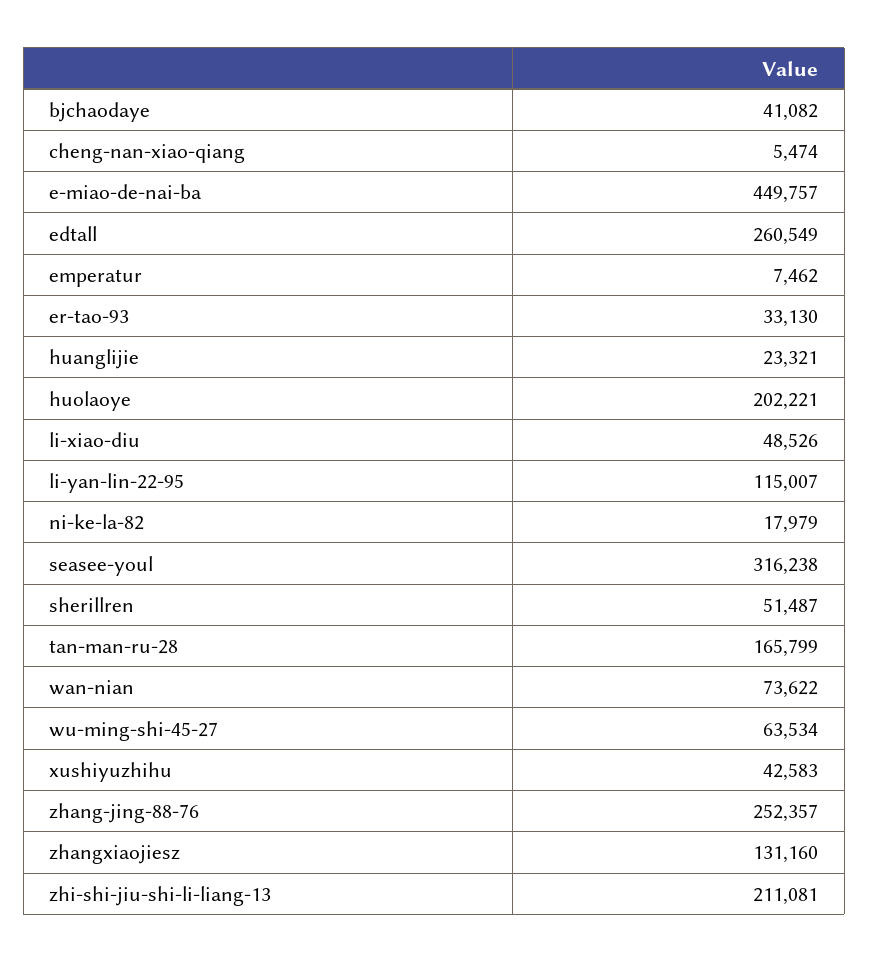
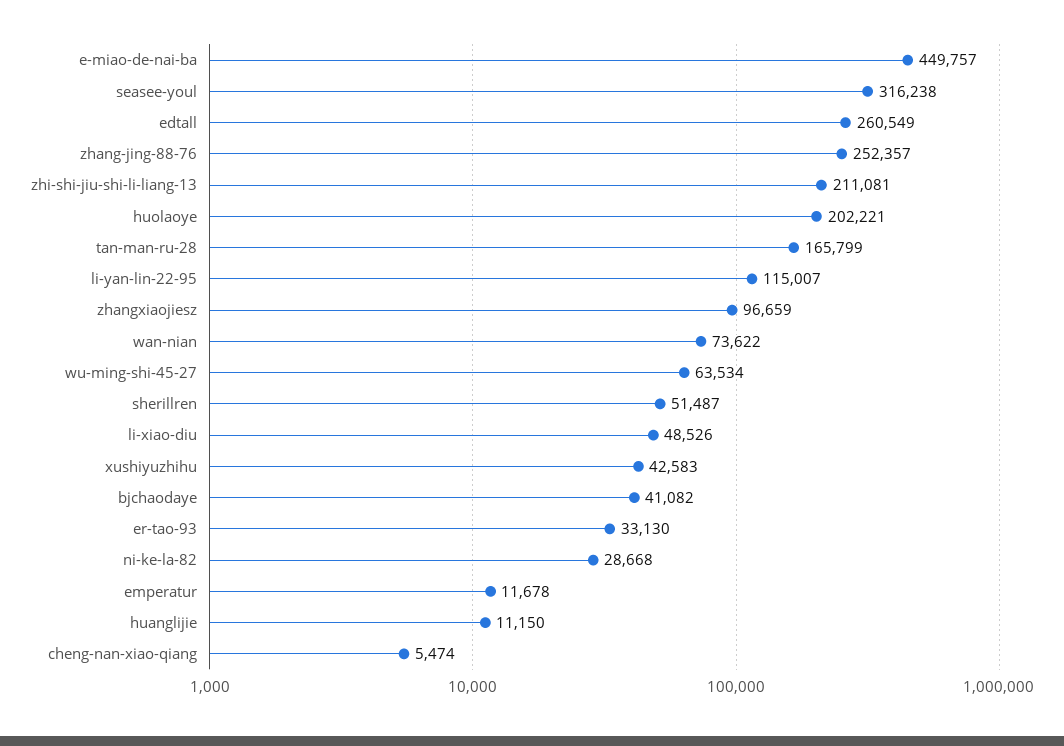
  {
    "bjchaodaye": 41082,
    "cheng-nan-xiao-qiang": 5474,
    "e-miao-de-nai-ba": 449757,
    "edtall": 260549,
-   "emperatur": 7462,
+   "emperatur": 11678,
    "er-tao-93": 33130,
-   "huanglijie": 23321,
+   "huanglijie": 11150,
    "huolaoye": 202221,
    "li-xiao-diu": 48526,
    "li-yan-lin-22-95": 115007,
-   "ni-ke-la-82": 17979,
+   "ni-ke-la-82": 28668,
    "seasee-youl": 316238,
    "sherillren": 51487,
    "tan-man-ru-28": 165799,
    "wan-nian": 73622,
    "wu-ming-shi-45-27": 63534,
    "xushiyuzhihu": 42583,
    "zhang-jing-88-76": 252357,
-   "zhangxiaojiesz": 131160,
+   "zhangxiaojiesz": 96659,
    "zhi-shi-jiu-shi-li-liang-13": 211081
  }

